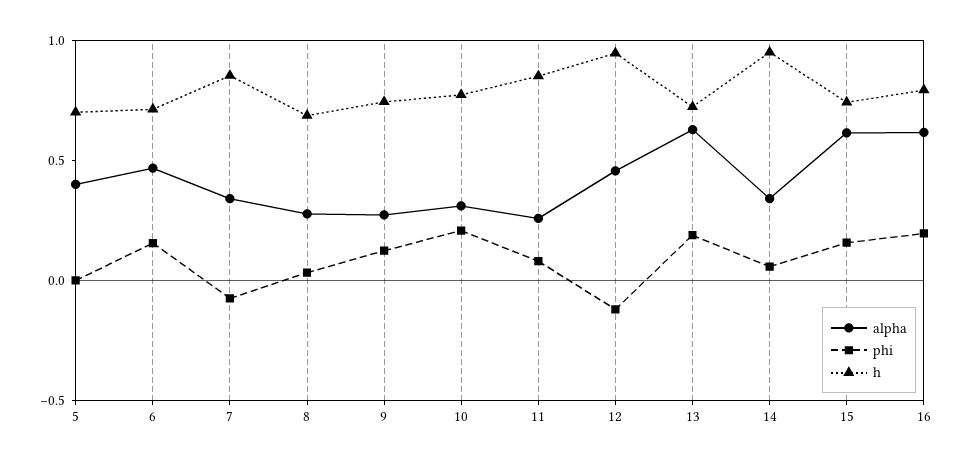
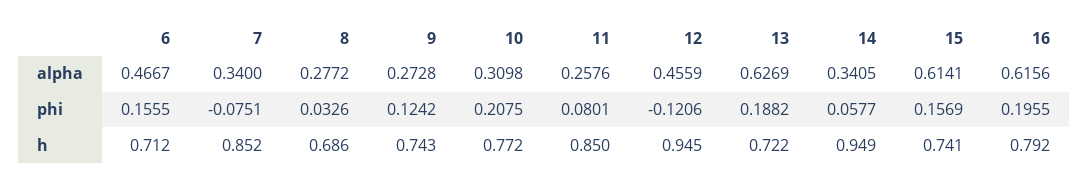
  {
    "alpha": {
-     "5": 0.4,
      "6": 0.4667,
      "7": 0.34,
      "8": 0.2772,
      "9": 0.2728,
      "10": 0.3098,
      "11": 0.2576,
      "12": 0.4559,
      "13": 0.6269,
      "14": 0.3405,
      "15": 0.6141,
      "16": 0.6156
    },
    "phi": {
-     "5": 0,
      "6": 0.1555,
      "7": -0.0751,
      "8": 0.0326,
      "9": 0.1242,
      "10": 0.2075,
      "11": 0.0801,
      "12": -0.1206,
      "13": 0.1882,
      "14": 0.0577,
      "15": 0.1569,
      "16": 0.1955
    },
    "h": {
-     "5": 0.7,
      "6": 0.712,
      "7": 0.852,
      "8": 0.686,
      "9": 0.743,
      "10": 0.772,
      "11": 0.85,
      "12": 0.945,
      "13": 0.722,
      "14": 0.949,
      "15": 0.741,
      "16": 0.792
    }
  }

